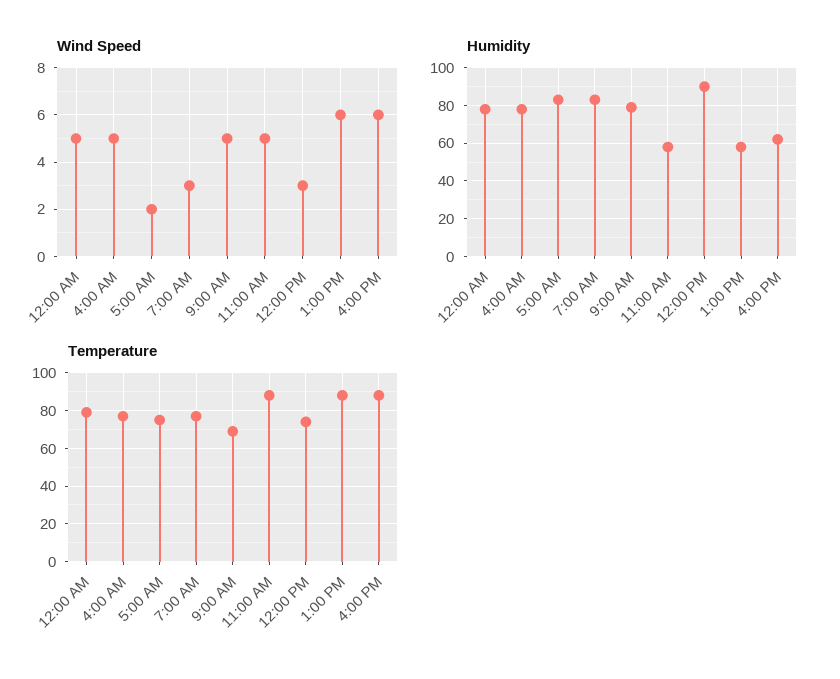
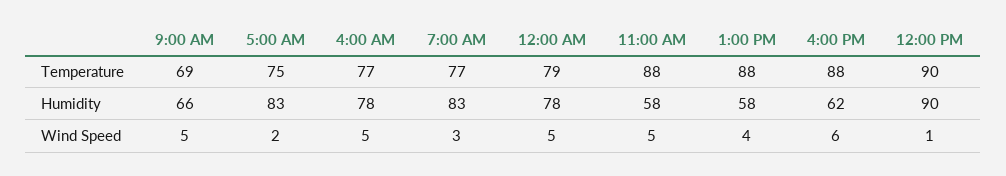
  {
    "Wind Speed": {
      "12:00 AM": 5,
      "4:00 AM": 5,
      "5:00 AM": 2,
      "7:00 AM": 3,
      "9:00 AM": 5,
      "11:00 AM": 5,
-     "12:00 PM": 3,
+     "12:00 PM": 1,
-     "1:00 PM": 6,
+     "1:00 PM": 4,
      "4:00 PM": 6
    },
    "Humidity": {
      "12:00 AM": 78,
      "4:00 AM": 78,
      "5:00 AM": 83,
      "7:00 AM": 83,
-     "9:00 AM": 80,
+     "9:00 AM": 66,
      "11:00 AM": 58,
      "12:00 PM": 90,
      "1:00 PM": 58,
      "4:00 PM": 62
    },
    "Temperature": {
      "12:00 AM": 79,
      "4:00 AM": 77,
      "5:00 AM": 75,
      "7:00 AM": 77,
      "9:00 AM": 69,
      "11:00 AM": 88,
-     "12:00 PM": 75,
+     "12:00 PM": 90,
      "1:00 PM": 88,
      "4:00 PM": 88
    }
  }

